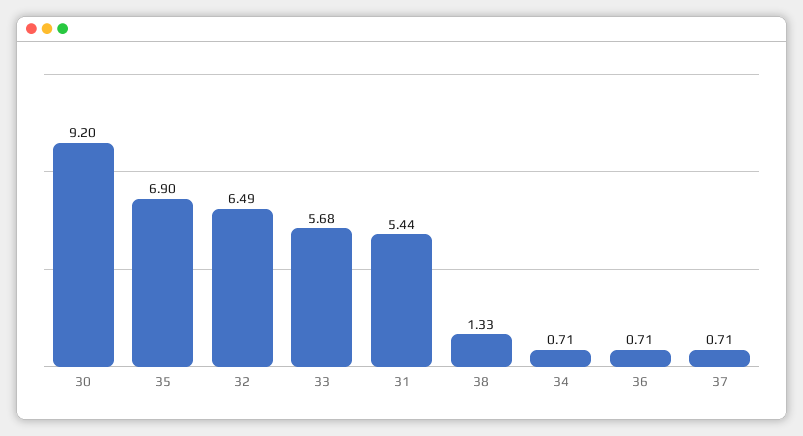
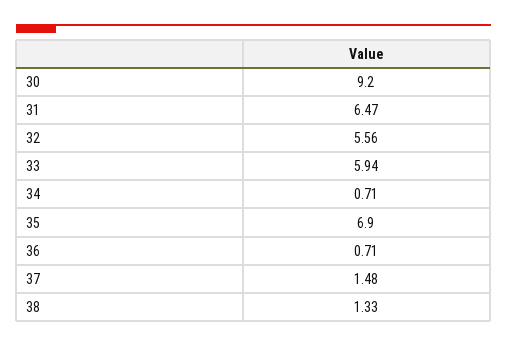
  {
    "30": 9.2,
    "35": 6.9,
-   "32": 6.49,
+   "32": 5.56,
-   "33": 5.68,
+   "33": 5.94,
-   "31": 5.44,
+   "31": 6.47,
    "38": 1.33,
    "34": 0.71,
    "36": 0.71,
-   "37": 0.71
+   "37": 1.48
  }

